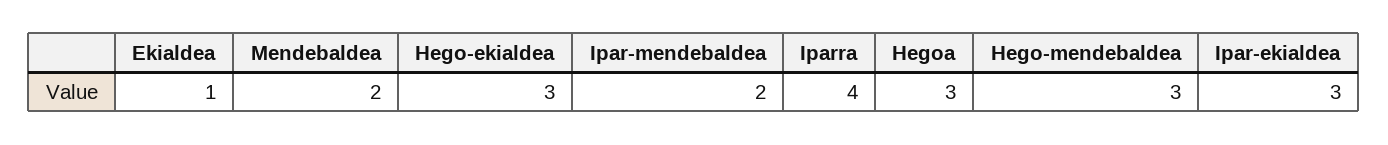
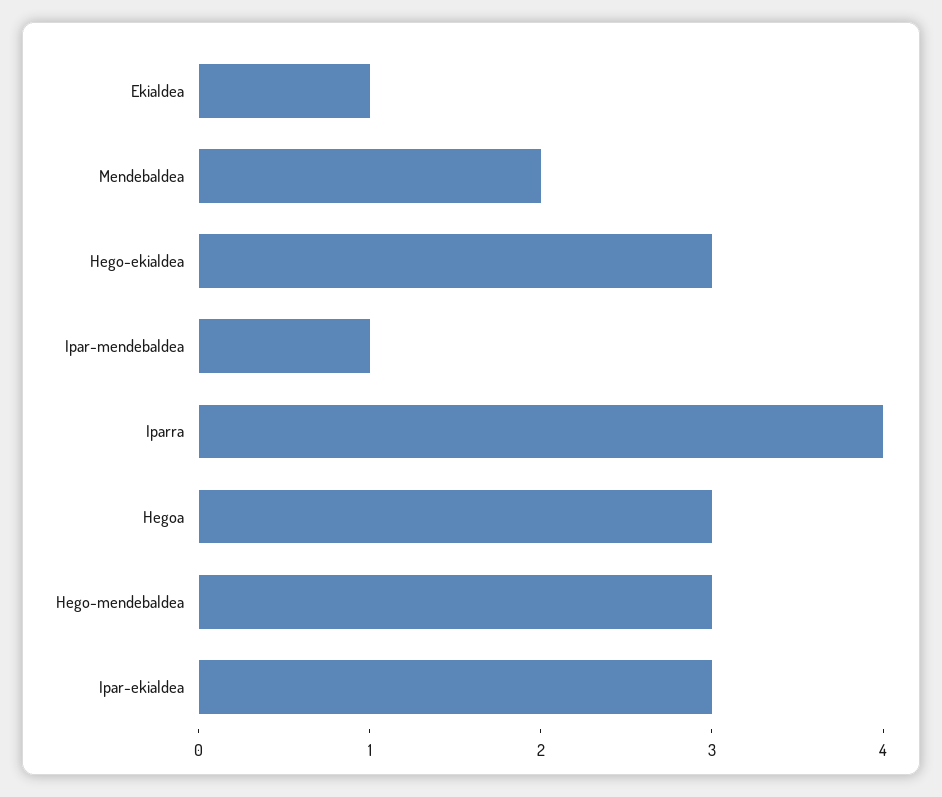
  {
    "Ekialdea": 1,
    "Mendebaldea": 2,
    "Hego-ekialdea": 3,
-   "Ipar-mendebaldea": 2,
+   "Ipar-mendebaldea": 1,
    "Iparra": 4,
    "Hegoa": 3,
    "Hego-mendebaldea": 3,
    "Ipar-ekialdea": 3
  }

